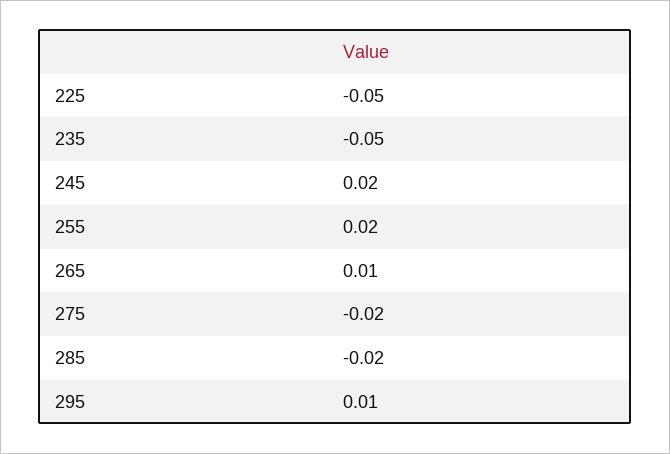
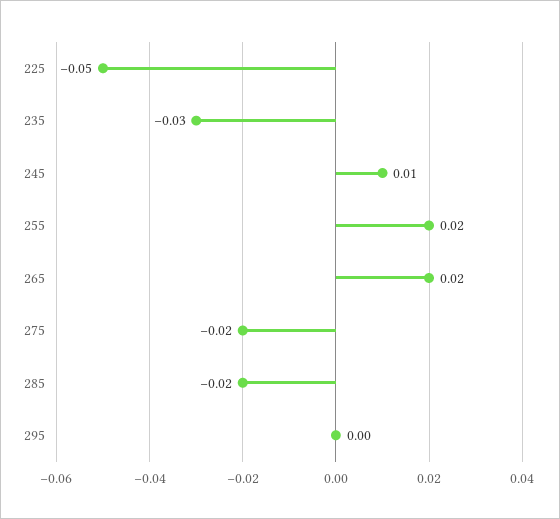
  {
    "225": -0.05,
-   "235": -0.05,
+   "235": -0.03,
-   "245": 0.02,
+   "245": 0.01,
    "255": 0.02,
-   "265": 0.01,
+   "265": 0.02,
    "275": -0.02,
    "285": -0.02,
-   "295": 0.01
+   "295": 0
  }

